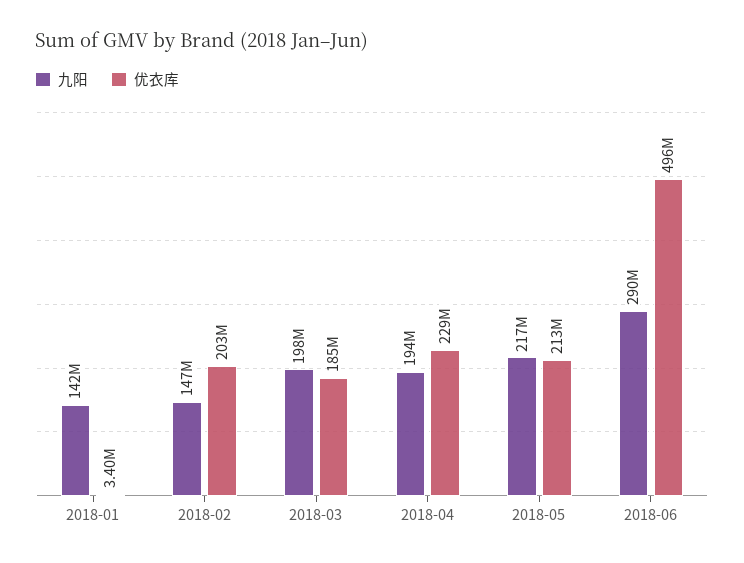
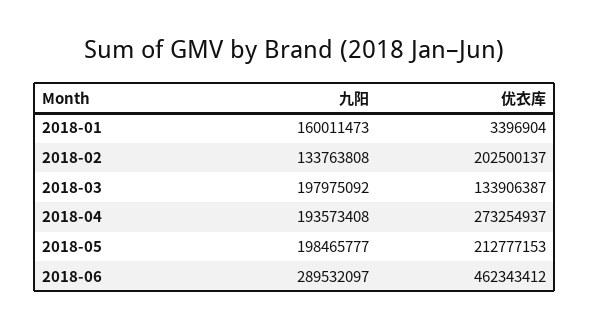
  {
    "九阳": {
-     "2018-01": 142000000,
+     "2018-01": 160011473,
-     "2018-02": 147000000,
+     "2018-02": 133763808,
      "2018-03": 197975092,
      "2018-04": 193573408,
-     "2018-05": 217000000,
+     "2018-05": 198465777,
      "2018-06": 289532097
    },
    "优衣库": {
      "2018-01": 3396904,
      "2018-02": 202500137,
-     "2018-03": 185000000,
+     "2018-03": 133906387,
-     "2018-04": 229000000,
+     "2018-04": 273254937,
      "2018-05": 212777153,
-     "2018-06": 496000000
+     "2018-06": 462343412
    }
  }

